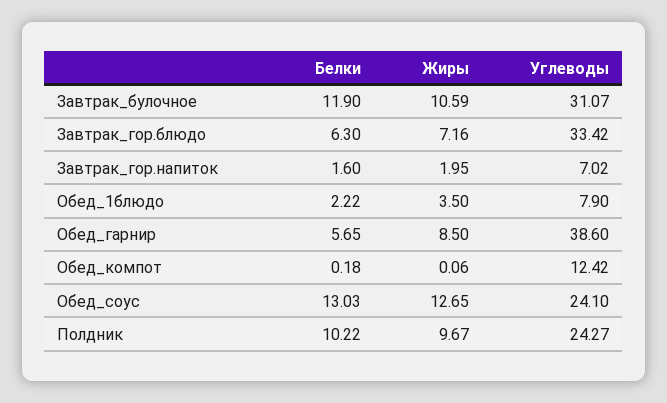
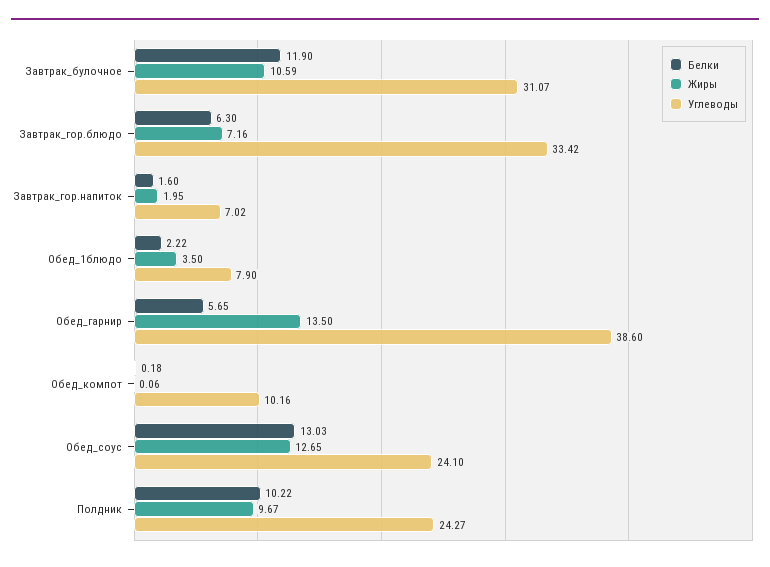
  {
    "Белки": {
      "Завтрак_булочное": 11.9,
      "Завтрак_гор.блюдо": 6.3,
      "Завтрак_гор.напиток": 1.6,
      "Обед_1блюдо": 2.22,
      "Обед_гарнир": 5.65,
      "Обед_компот": 0.18,
      "Обед_соус": 13.03,
      "Полдник": 10.22
    },
    "Жиры": {
      "Завтрак_булочное": 10.59,
      "Завтрак_гор.блюдо": 7.16,
      "Завтрак_гор.напиток": 1.95,
      "Обед_1блюдо": 3.5,
-     "Обед_гарнир": 8.5,
+     "Обед_гарнир": 13.5,
      "Обед_компот": 0.06,
      "Обед_соус": 12.65,
      "Полдник": 9.67
    },
    "Углеводы": {
      "Завтрак_булочное": 31.07,
      "Завтрак_гор.блюдо": 33.42,
      "Завтрак_гор.напиток": 7.02,
      "Обед_1блюдо": 7.9,
      "Обед_гарнир": 38.6,
-     "Обед_компот": 12.42,
+     "Обед_компот": 10.16,
      "Обед_соус": 24.1,
      "Полдник": 24.27
    }
  }

